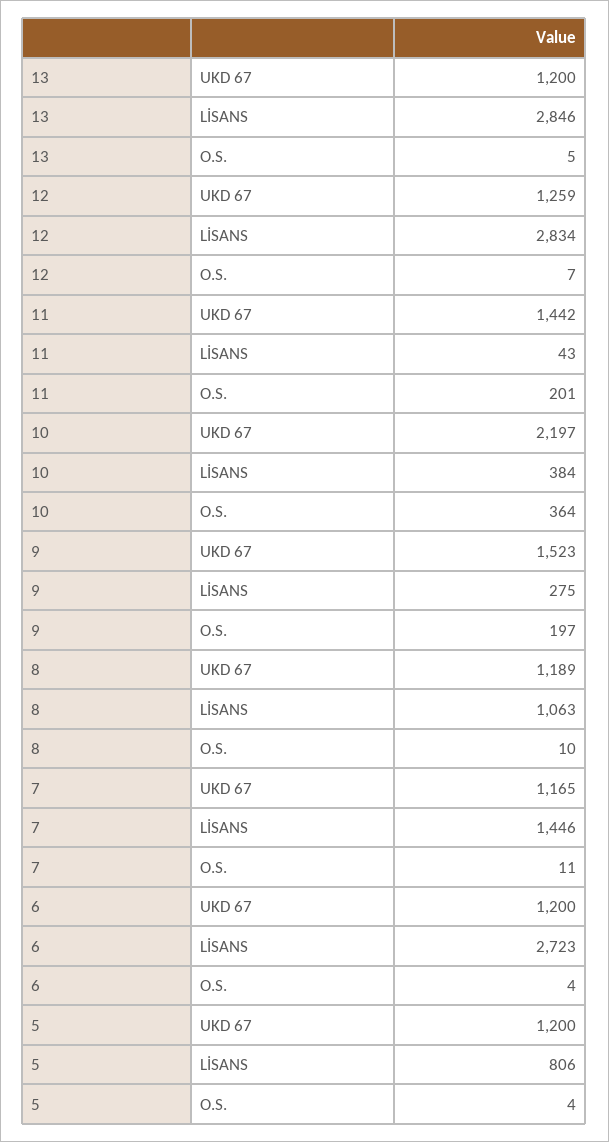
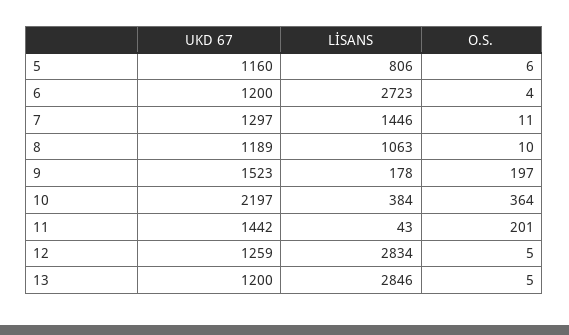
  {
    "13": {
      "UKD 67": 1200,
      "LİSANS": 2846,
      "O.S.": 5
    },
    "12": {
      "UKD 67": 1259,
      "LİSANS": 2834,
-     "O.S.": 7
+     "O.S.": 5
    },
    "11": {
      "UKD 67": 1442,
      "LİSANS": 43,
      "O.S.": 201
    },
    "10": {
      "UKD 67": 2197,
      "LİSANS": 384,
      "O.S.": 364
    },
    "9": {
      "UKD 67": 1523,
-     "LİSANS": 275,
+     "LİSANS": 178,
      "O.S.": 197
    },
    "8": {
      "UKD 67": 1189,
      "LİSANS": 1063,
      "O.S.": 10
    },
    "7": {
-     "UKD 67": 1165,
+     "UKD 67": 1297,
      "LİSANS": 1446,
      "O.S.": 11
    },
    "6": {
      "UKD 67": 1200,
      "LİSANS": 2723,
      "O.S.": 4
    },
    "5": {
-     "UKD 67": 1200,
+     "UKD 67": 1160,
      "LİSANS": 806,
-     "O.S.": 4
+     "O.S.": 6
    }
  }

